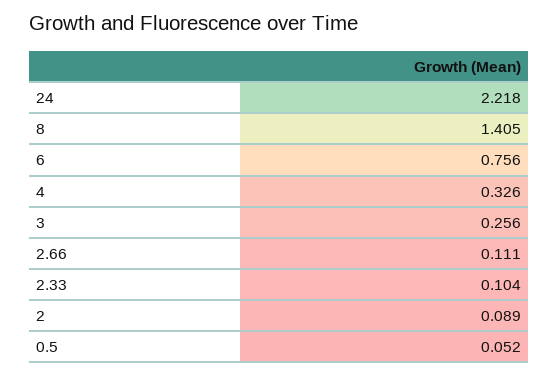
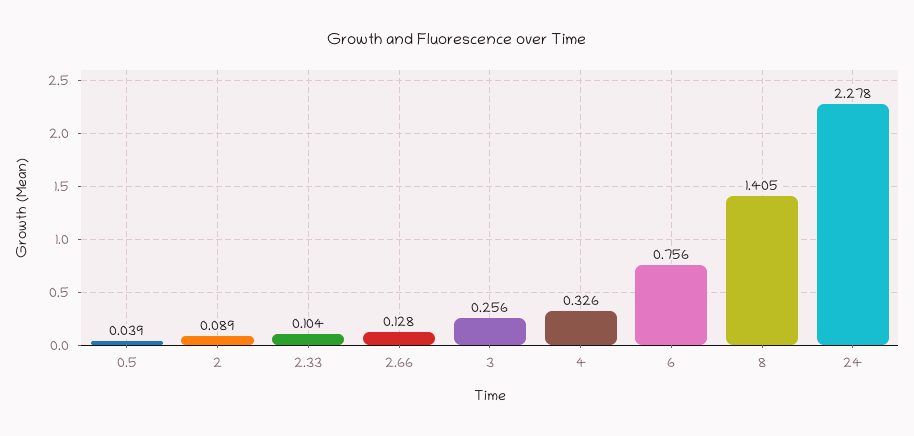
  {
-   "24": 2.218,
+   "24": 2.278,
    "8": 1.405,
    "6": 0.756,
    "4": 0.326,
    "3": 0.256,
-   "2.66": 0.111,
+   "2.66": 0.128,
    "2.33": 0.104,
    "2": 0.089,
-   "0.5": 0.052
+   "0.5": 0.039
  }

